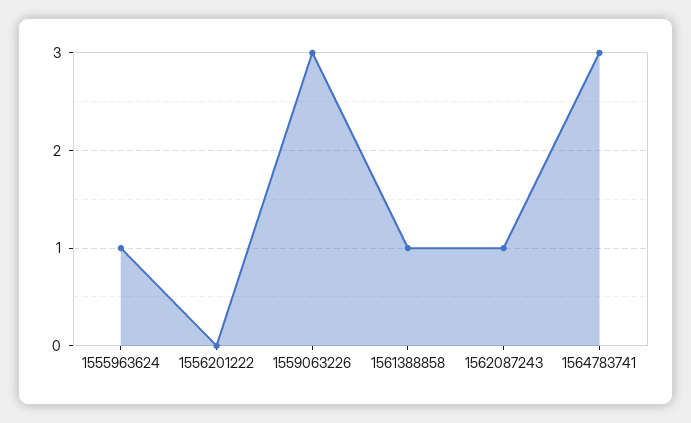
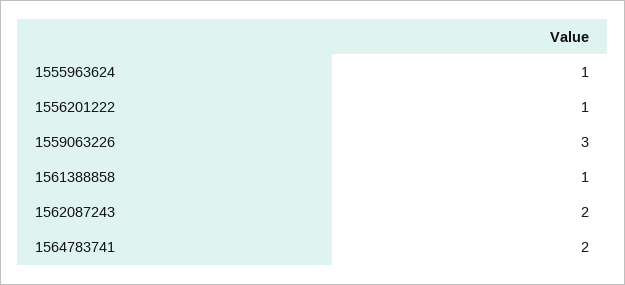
  {
    "1555963624": 1,
-   "1556201222": 0,
+   "1556201222": 1,
    "1559063226": 3,
    "1561388858": 1,
-   "1562087243": 1,
+   "1562087243": 2,
-   "1564783741": 3
+   "1564783741": 2
  }

